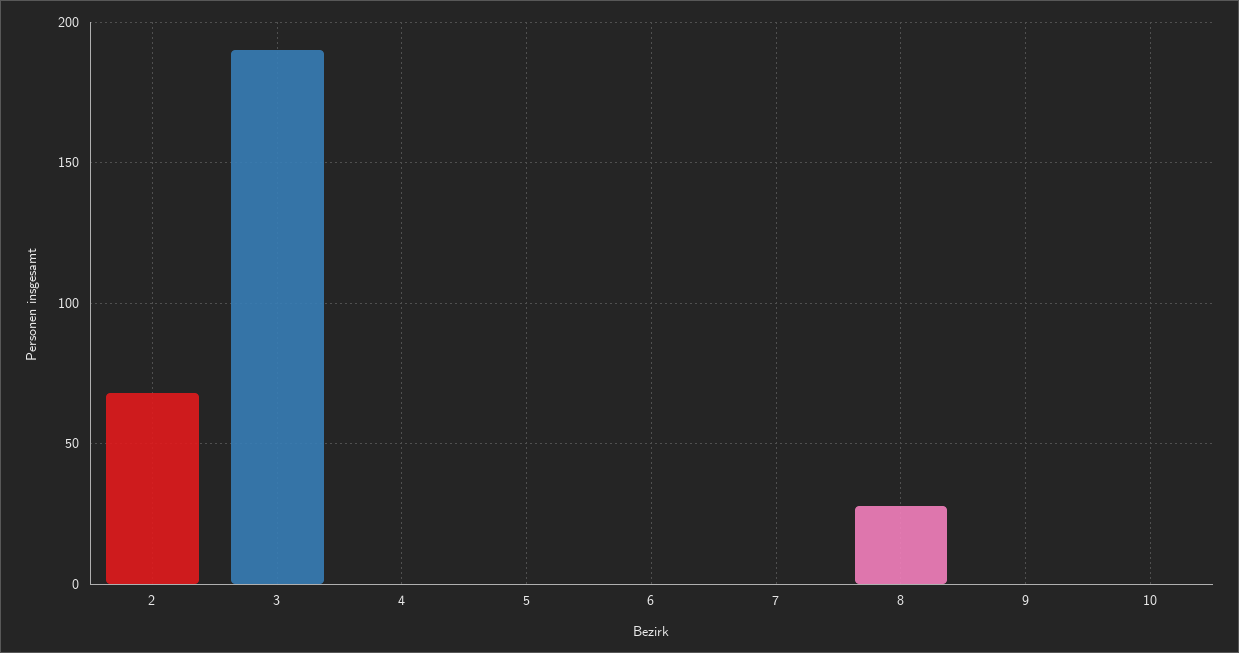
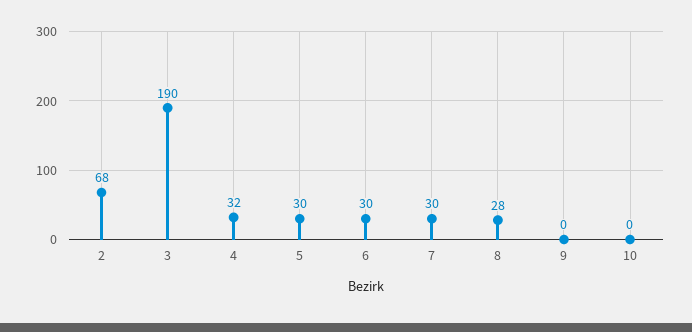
  {
    "2": 68,
    "3": 190,
-   "4": 0,
+   "4": 32,
-   "5": 0,
+   "5": 30,
-   "6": 0,
+   "6": 30,
-   "7": 0,
+   "7": 30,
    "8": 28,
    "9": 0,
    "10": 0
  }

